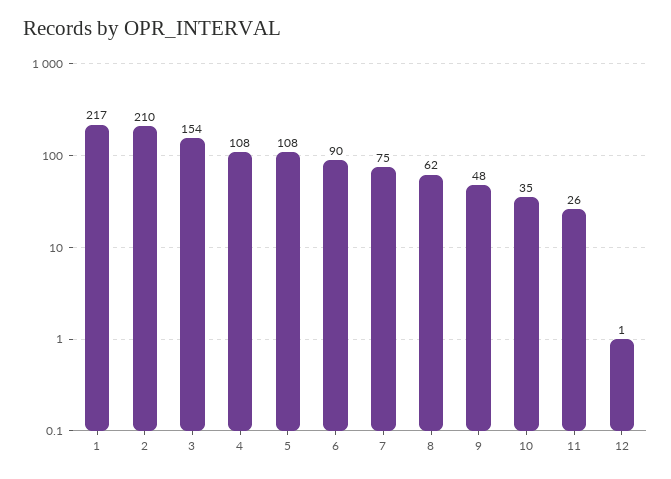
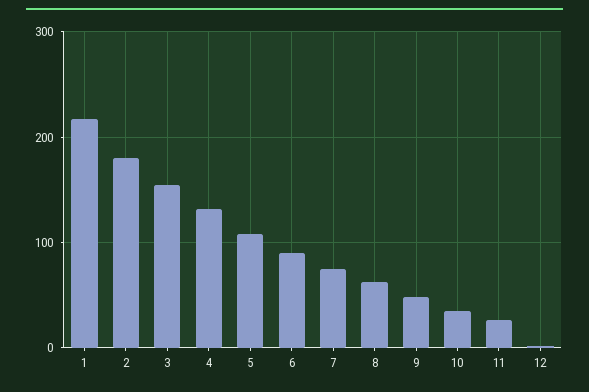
  {
    "1": 217,
-   "2": 210,
+   "2": 180,
    "3": 154,
-   "4": 108,
+   "4": 130,
    "5": 108,
    "6": 90,
    "7": 75,
    "8": 62,
    "9": 48,
    "10": 35,
    "11": 26,
    "12": 1
  }

